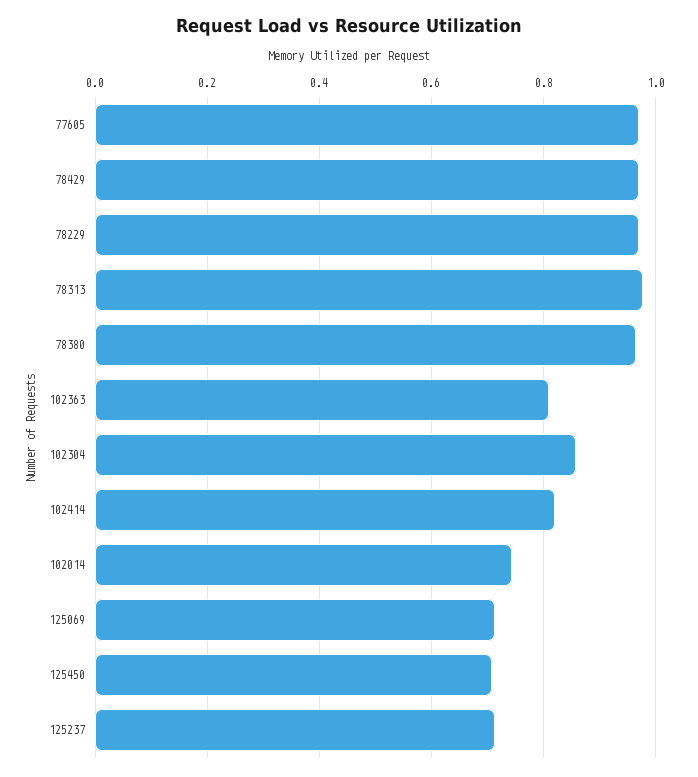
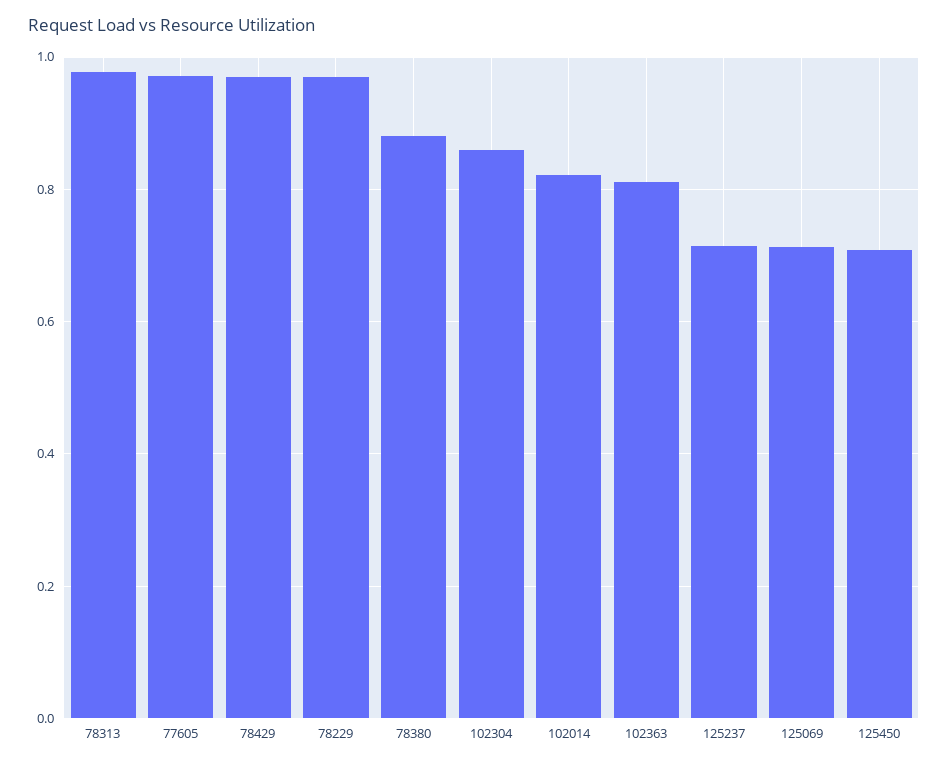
  {
    "77605": 0.98,
    "78429": 0.98,
    "78229": 0.98,
    "78313": 0.98,
-   "78380": 0.96,
+   "78380": 0.88,
    "102363": 0.82,
    "102304": 0.86,
-   "102414": 0.82,
-   "102014": 0.74,
+   "102014": 0.82,
    "125069": 0.72,
    "125450": 0.7,
    "125237": 0.72
  }

